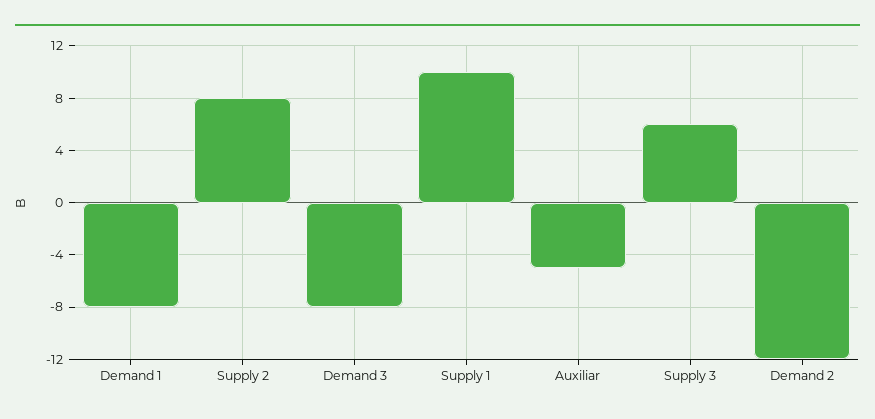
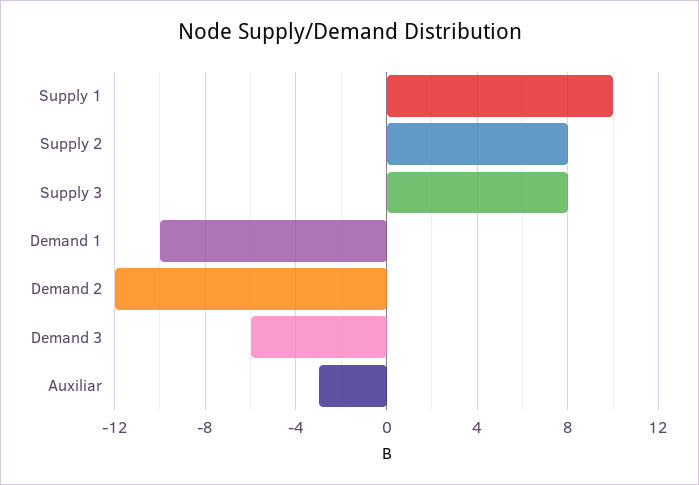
  {
-   "Demand 1": -8,
+   "Demand 1": -10,
    "Supply 2": 8,
-   "Demand 3": -8,
+   "Demand 3": -6,
    "Supply 1": 10,
-   "Auxiliar": -5,
+   "Auxiliar": -3,
-   "Supply 3": 6,
+   "Supply 3": 8,
    "Demand 2": -12
  }

